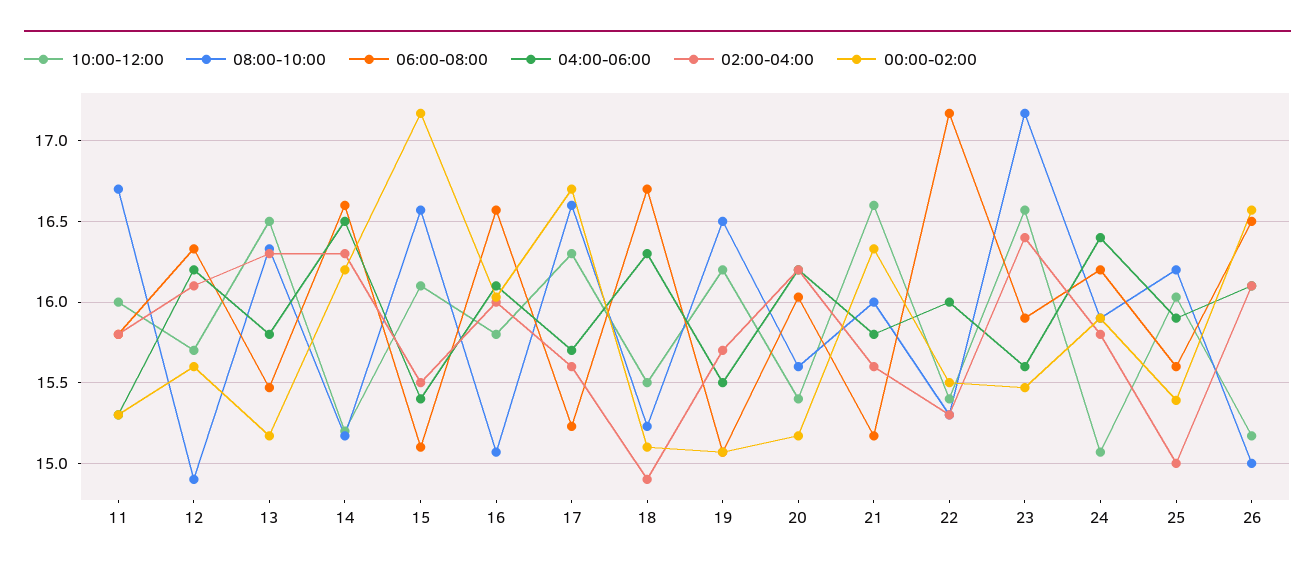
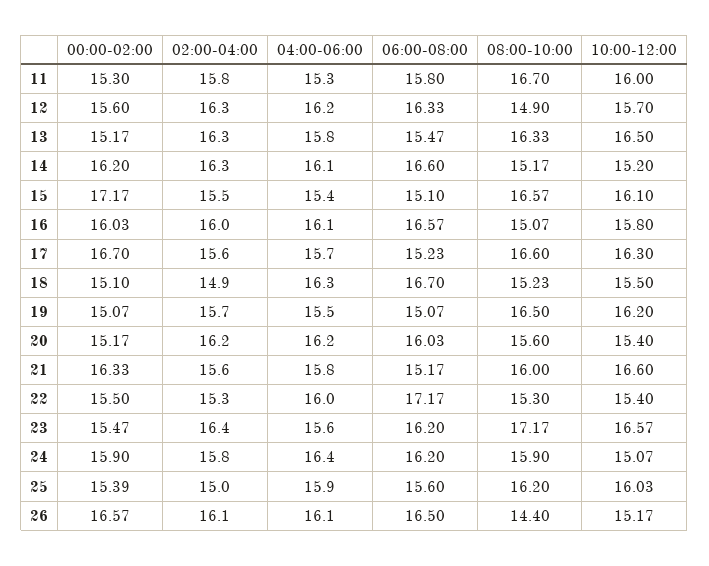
  {
    "10:00-12:00": {
      "11": 16,
      "12": 15.7,
      "13": 16.5,
      "14": 15.2,
      "15": 16.1,
      "16": 15.8,
      "17": 16.3,
      "18": 15.5,
      "19": 16.2,
      "20": 15.4,
      "21": 16.6,
      "22": 15.4,
      "23": 16.57,
      "24": 15.07,
      "25": 16.03,
      "26": 15.17
    },
    "08:00-10:00": {
      "11": 16.7,
      "12": 14.9,
      "13": 16.33,
      "14": 15.17,
      "15": 16.57,
      "16": 15.07,
      "17": 16.6,
      "18": 15.23,
      "19": 16.5,
      "20": 15.6,
      "21": 16,
      "22": 15.3,
      "23": 17.17,
      "24": 15.9,
      "25": 16.2,
-     "26": 15
+     "26": 14.4
    },
    "06:00-08:00": {
      "11": 15.8,
      "12": 16.33,
      "13": 15.47,
      "14": 16.6,
      "15": 15.1,
      "16": 16.57,
      "17": 15.23,
      "18": 16.7,
      "19": 15.07,
      "20": 16.03,
      "21": 15.17,
      "22": 17.17,
-     "23": 15.9,
+     "23": 16.2,
      "24": 16.2,
      "25": 15.6,
      "26": 16.5
    },
    "04:00-06:00": {
      "11": 15.3,
      "12": 16.2,
      "13": 15.8,
-     "14": 16.5,
+     "14": 16.1,
      "15": 15.4,
      "16": 16.1,
      "17": 15.7,
      "18": 16.3,
      "19": 15.5,
      "20": 16.2,
      "21": 15.8,
      "22": 16,
      "23": 15.6,
      "24": 16.4,
      "25": 15.9,
      "26": 16.1
    },
    "02:00-04:00": {
      "11": 15.8,
-     "12": 16.1,
+     "12": 16.3,
      "13": 16.3,
      "14": 16.3,
      "15": 15.5,
      "16": 16,
      "17": 15.6,
      "18": 14.9,
      "19": 15.7,
      "20": 16.2,
      "21": 15.6,
      "22": 15.3,
      "23": 16.4,
      "24": 15.8,
      "25": 15,
      "26": 16.1
    },
    "00:00-02:00": {
      "11": 15.3,
      "12": 15.6,
      "13": 15.17,
      "14": 16.2,
      "15": 17.17,
      "16": 16.03,
      "17": 16.7,
      "18": 15.1,
      "19": 15.07,
      "20": 15.17,
      "21": 16.33,
      "22": 15.5,
      "23": 15.47,
      "24": 15.9,
      "25": 15.39,
      "26": 16.57
    }
  }

